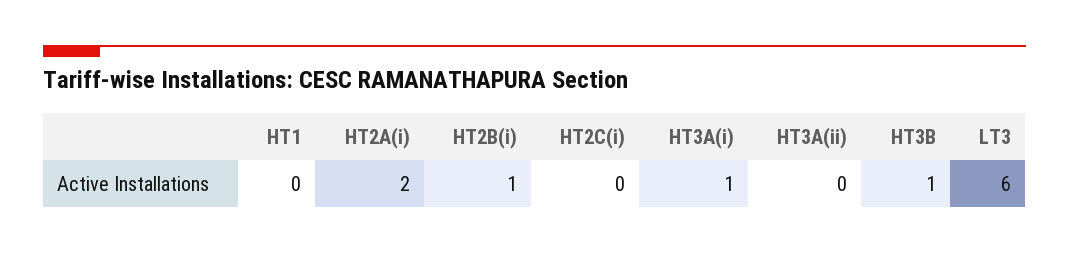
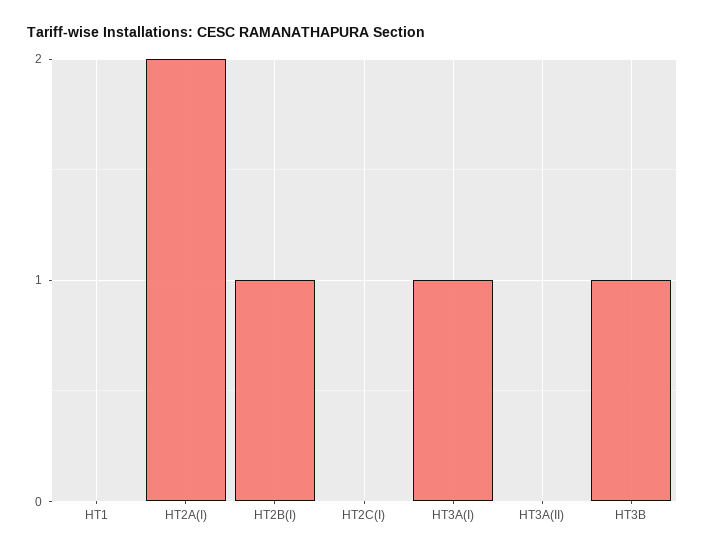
  {
    "HT1": 0,
    "HT2A(i)": 2,
    "HT2B(i)": 1,
    "HT2C(i)": 0,
    "HT3A(i)": 1,
    "HT3A(ii)": 0,
-   "HT3B": 1,
+   "HT3B": 1
-   "LT3": 6
  }

